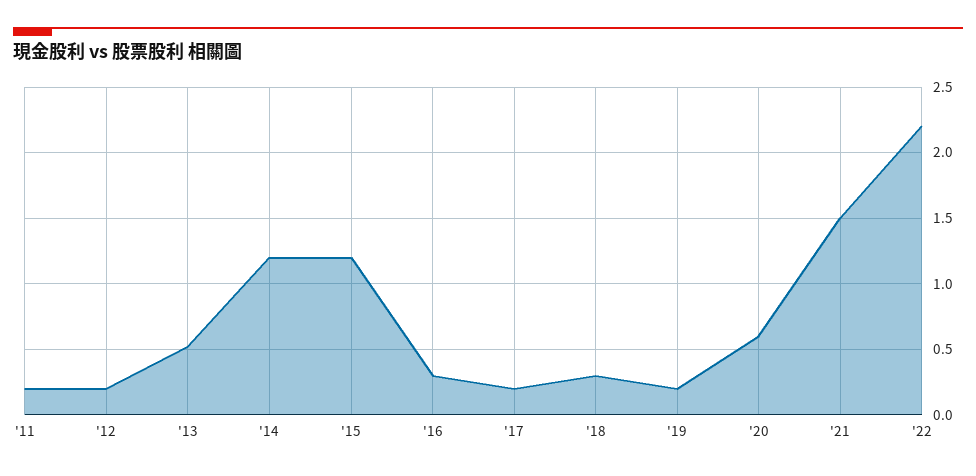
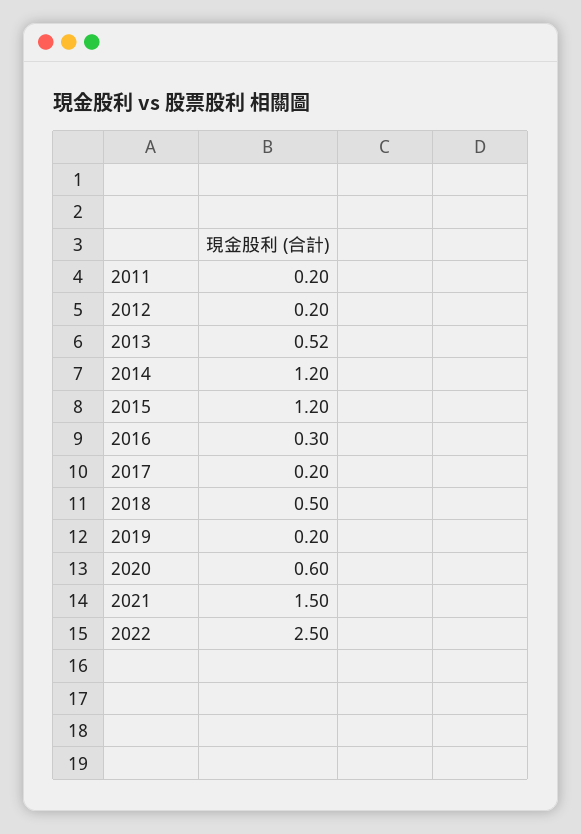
  {
    "'11": 0.2,
    "'12": 0.2,
    "'13": 0.52,
    "'14": 1.2,
    "'15": 1.2,
    "'16": 0.3,
    "'17": 0.2,
-   "'18": 0.3,
+   "'18": 0.5,
    "'19": 0.2,
    "'20": 0.6,
    "'21": 1.5,
-   "'22": 2.2
+   "'22": 2.5
  }

